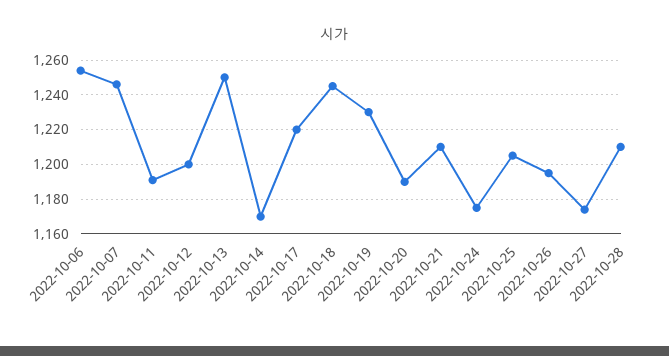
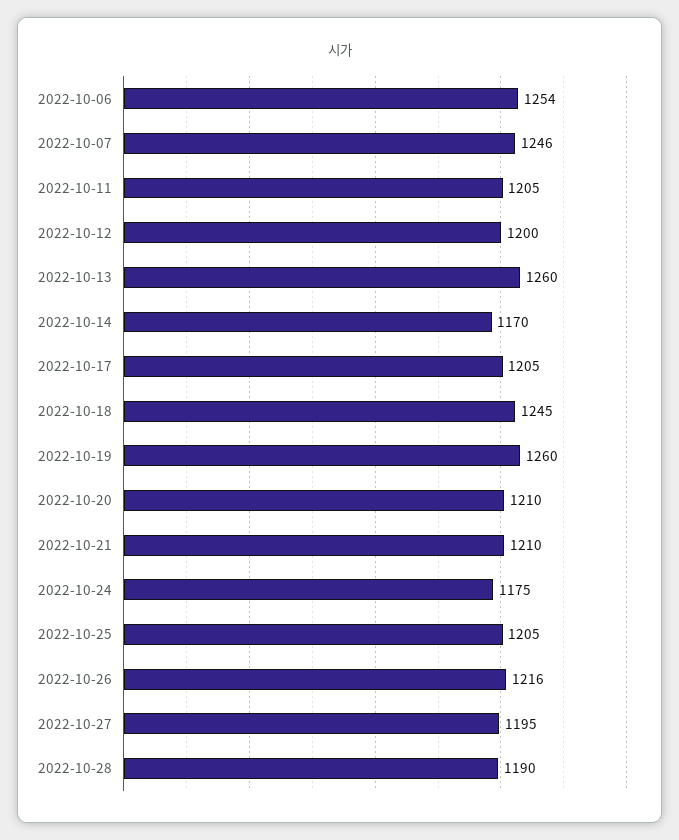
  {
    "2022-10-06": 1254,
    "2022-10-07": 1246,
-   "2022-10-11": 1190,
+   "2022-10-11": 1205,
    "2022-10-12": 1200,
-   "2022-10-13": 1250,
+   "2022-10-13": 1260,
    "2022-10-14": 1170,
-   "2022-10-17": 1220,
+   "2022-10-17": 1205,
    "2022-10-18": 1245,
-   "2022-10-19": 1230,
+   "2022-10-19": 1260,
-   "2022-10-20": 1190,
+   "2022-10-20": 1210,
    "2022-10-21": 1210,
    "2022-10-24": 1175,
    "2022-10-25": 1205,
-   "2022-10-26": 1195,
+   "2022-10-26": 1216,
-   "2022-10-27": 1175,
+   "2022-10-27": 1195,
-   "2022-10-28": 1210
+   "2022-10-28": 1190
  }

